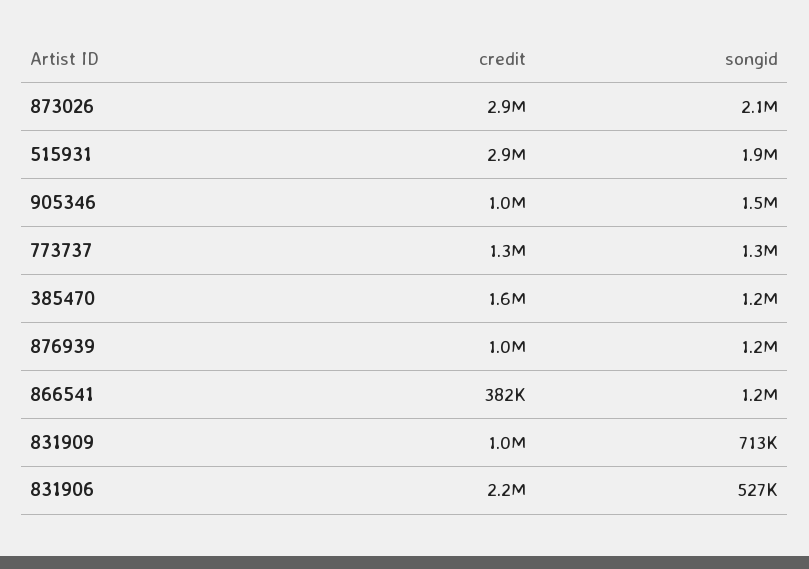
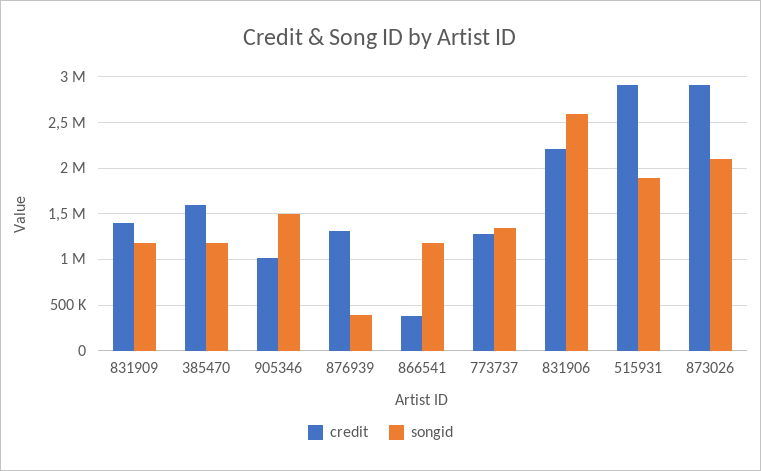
  {
    "credit": {
      "873026": 2900000,
      "515931": 2900000,
      "905346": 1000000,
      "773737": 1300000,
      "385470": 1600000,
-     "876939": 1000000,
+     "876939": 1300000,
      "866541": 382000,
-     "831909": 1000000,
+     "831909": 1400000,
      "831906": 2200000
    },
    "songid": {
      "873026": 2100000,
      "515931": 1900000,
      "905346": 1500000,
      "773737": 1300000,
      "385470": 1200000,
-     "876939": 1200000,
+     "876939": 400000,
      "866541": 1200000,
-     "831909": 713000,
+     "831909": 1200000,
-     "831906": 527000
+     "831906": 2600000
    }
  }

